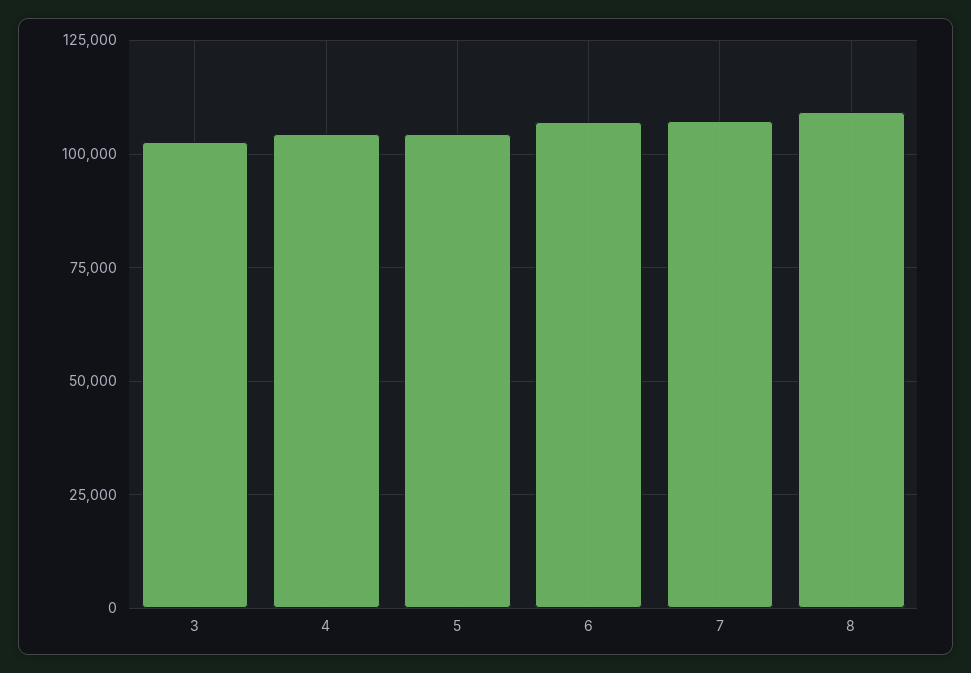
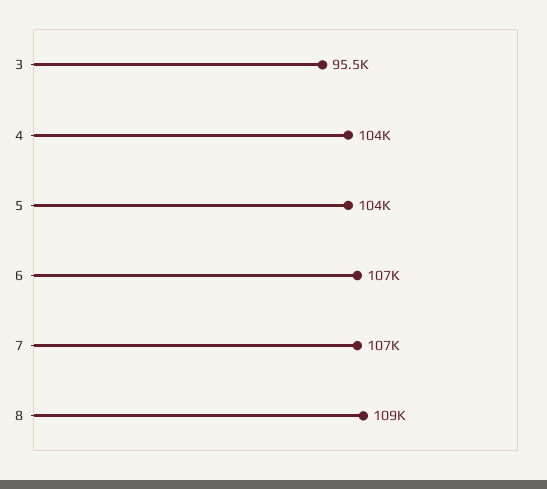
  {
-   "3": 102500,
+   "3": 95500,
    "4": 104000,
    "5": 104000,
    "6": 107000,
    "7": 107000,
    "8": 109000
  }

